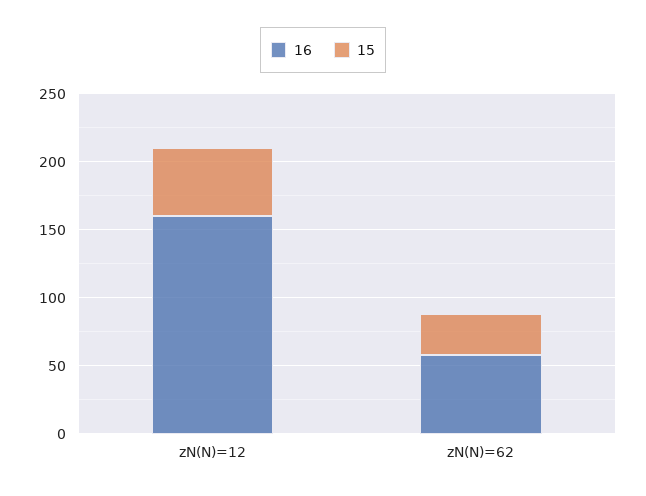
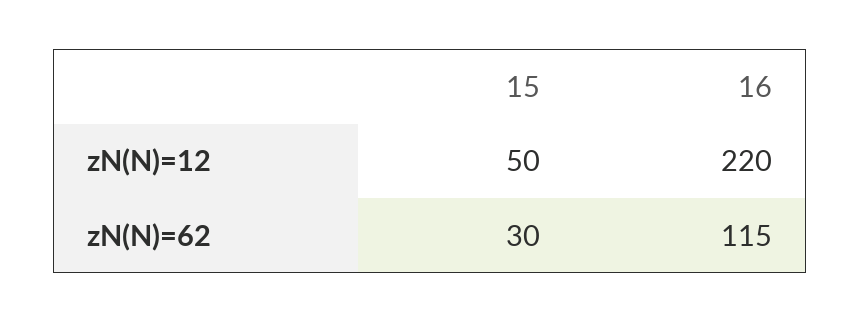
  {
    "16": {
-     "zN(N)=12": 160,
+     "zN(N)=12": 220,
-     "zN(N)=62": 60
+     "zN(N)=62": 115
    },
    "15": {
      "zN(N)=12": 50,
      "zN(N)=62": 30
    }
  }

